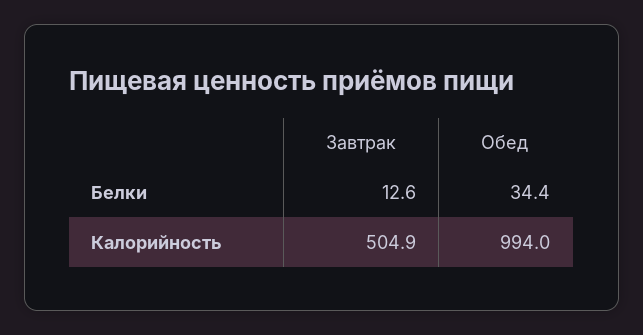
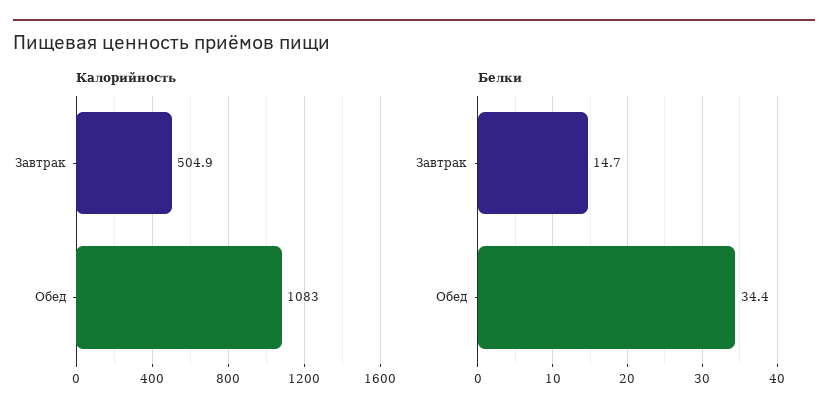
  {
    "Белки": {
-     "Завтрак": 12.6,
+     "Завтрак": 14.7,
      "Обед": 34.4
    },
    "Калорийность": {
      "Завтрак": 504.9,
-     "Обед": 994
+     "Обед": 1083
    }
  }

